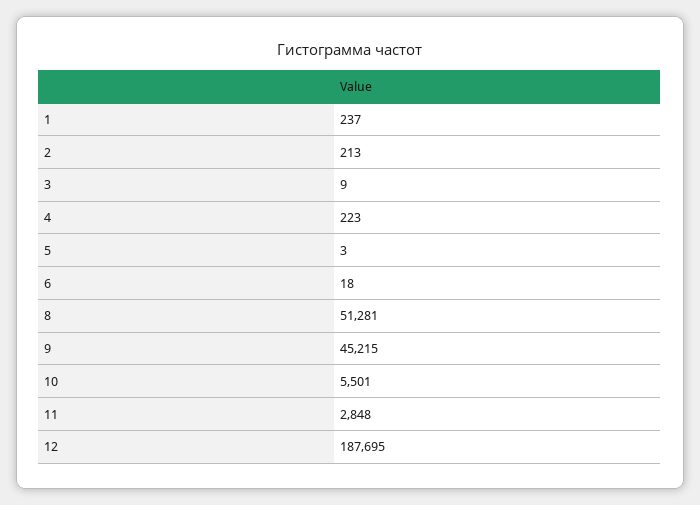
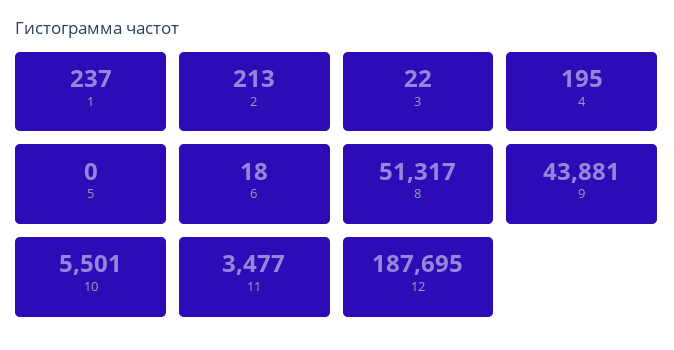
  {
    "1": 237,
    "2": 213,
-   "3": 9,
+   "3": 22,
-   "4": 223,
+   "4": 195,
-   "5": 3,
+   "5": 0,
    "6": 18,
-   "8": 51281,
+   "8": 51317,
-   "9": 45215,
+   "9": 43881,
    "10": 5501,
-   "11": 2848,
+   "11": 3477,
    "12": 187695
  }

